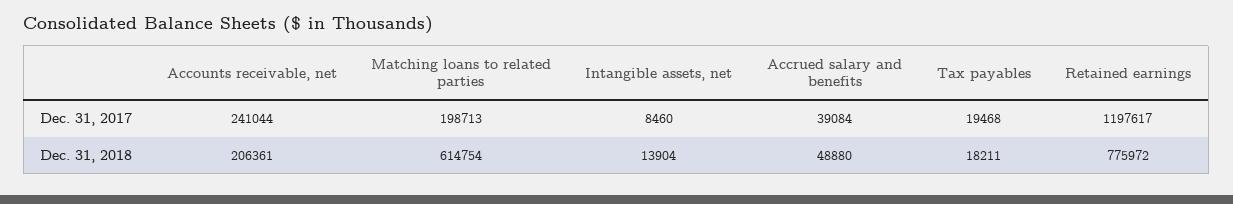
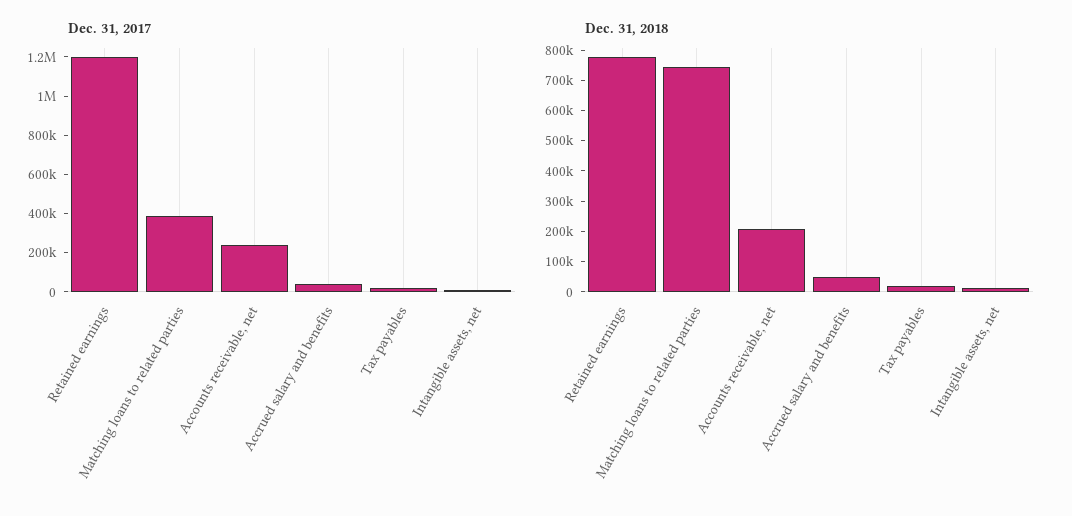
  {
    "Dec. 31, 2017": {
      "Accounts receivable, net": 241044,
-     "Matching loans to related parties": 198713,
+     "Matching loans to related parties": 400000,
      "Intangible assets, net": 8460,
      "Accrued salary and benefits": 39084,
      "Tax payables": 19468,
      "Retained earnings": 1197617
    },
    "Dec. 31, 2018": {
      "Accounts receivable, net": 206361,
-     "Matching loans to related parties": 614754,
+     "Matching loans to related parties": 750000,
      "Intangible assets, net": 13904,
      "Accrued salary and benefits": 48880,
      "Tax payables": 18211,
      "Retained earnings": 775972
    }
  }

